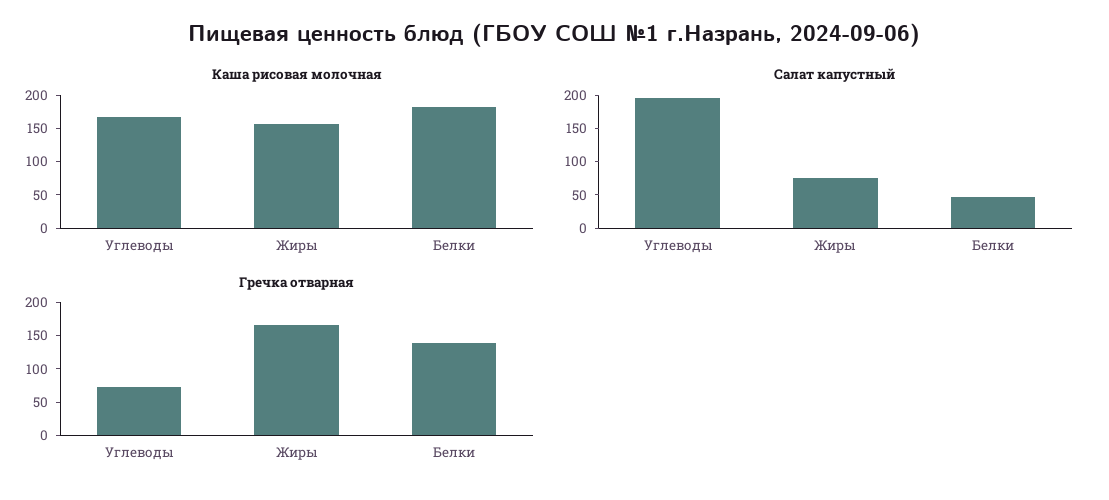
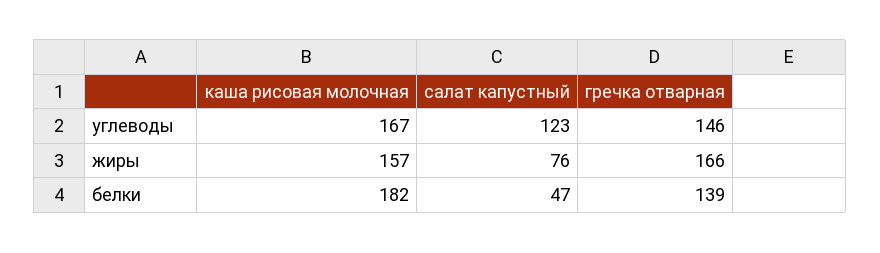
  {
    "Каша рисовая молочная": {
      "Углеводы": 167,
      "Жиры": 157,
      "Белки": 182
    },
    "Салат капустный": {
-     "Углеводы": 200,
+     "Углеводы": 123,
      "Жиры": 76,
      "Белки": 47
    },
    "Гречка отварная": {
-     "Углеводы": 75,
+     "Углеводы": 146,
      "Жиры": 166,
      "Белки": 139
    }
  }

